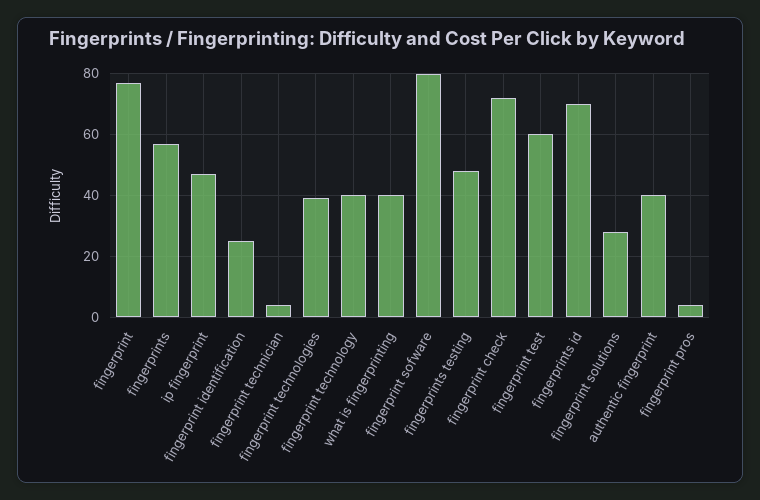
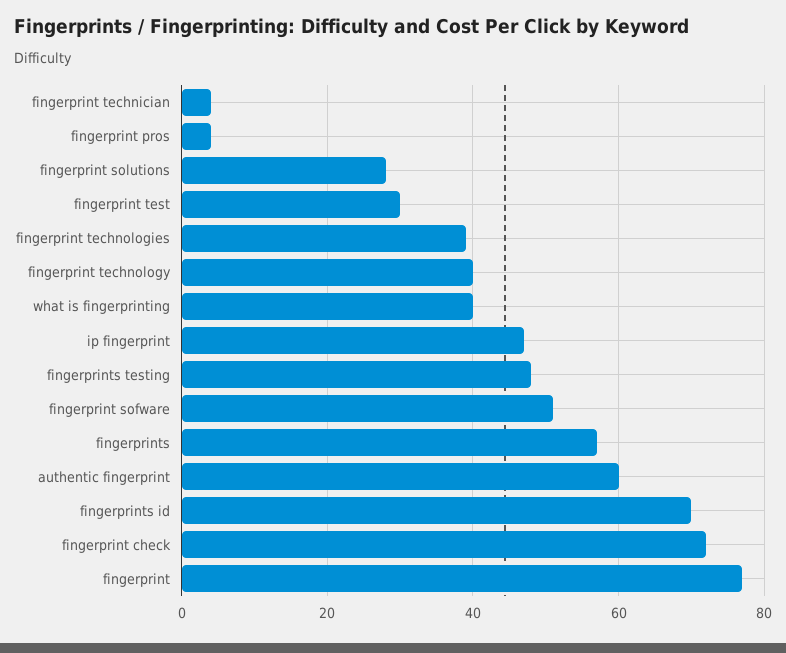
  {
    "fingerprint": 75,
    "fingerprints": 55,
    "ip fingerprint": 45,
-   "fingerprint identification": 25,
    "fingerprint technician": 5,
    "fingerprint technologies": 40,
    "fingerprint technology": 40,
    "what is fingerprinting": 40,
-   "fingerprint sofware": 80,
+   "fingerprint sofware": 50,
    "fingerprints testing": 50,
    "fingerprint check": 70,
-   "fingerprint test": 60,
+   "fingerprint test": 30,
    "fingerprints id": 70,
    "fingerprint solutions": 30,
-   "authentic fingerprint": 40,
+   "authentic fingerprint": 60,
    "fingerprint pros": 5
  }

